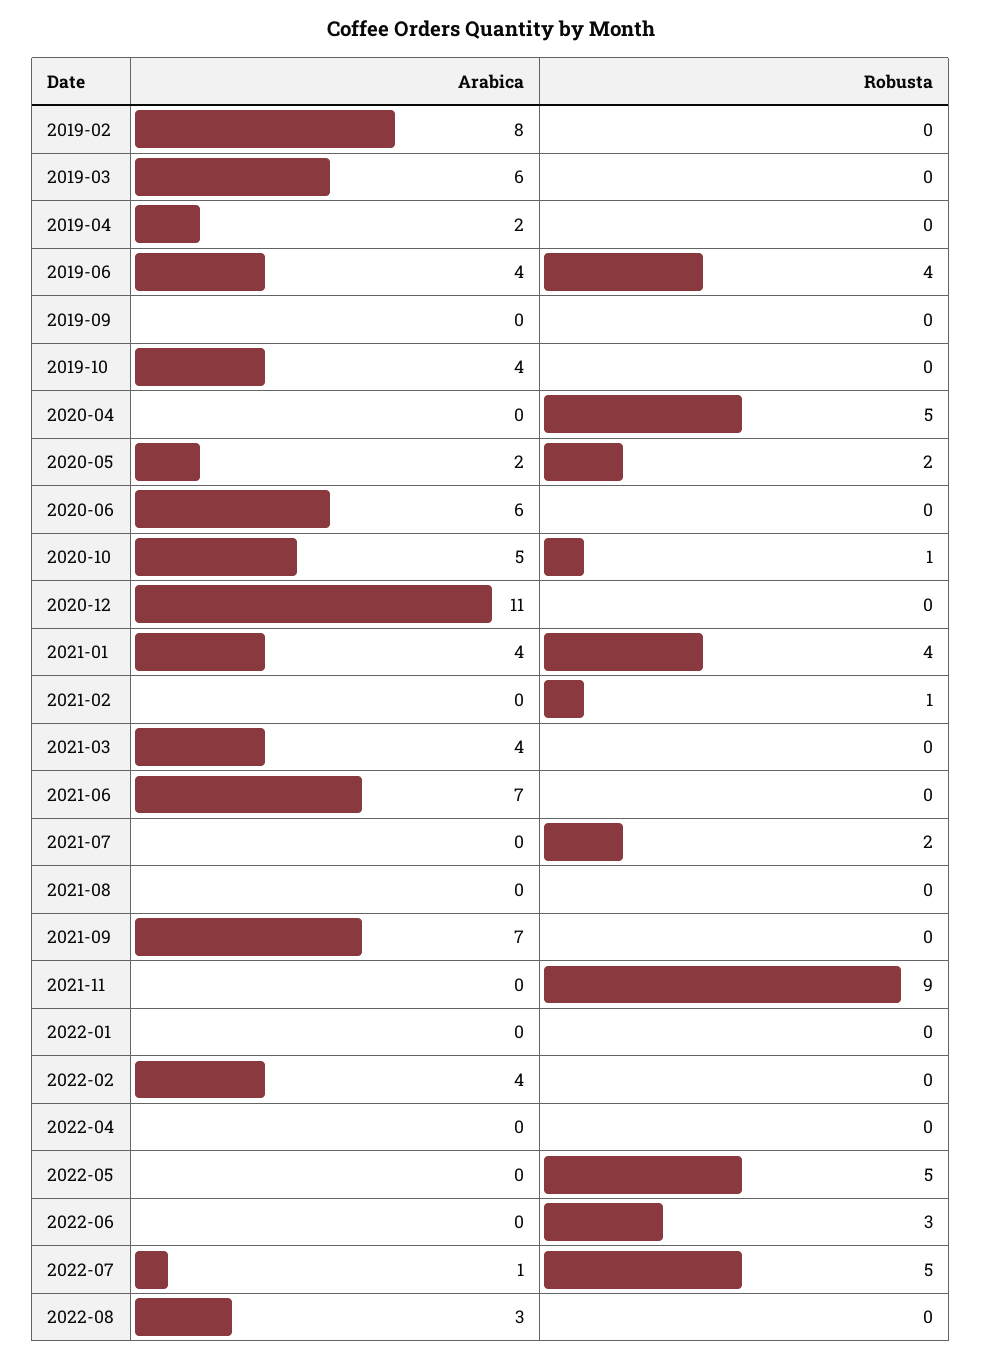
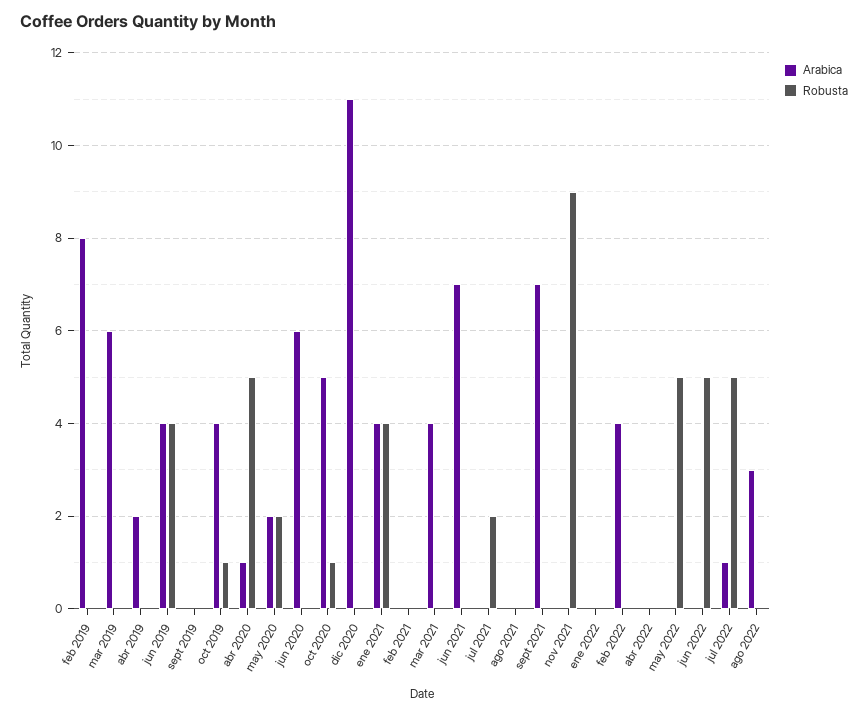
  {
    "Arabica": {
      "2019-02": 8,
      "2019-03": 6,
      "2019-04": 2,
      "2019-06": 4,
      "2019-09": 0,
      "2019-10": 4,
-     "2020-04": 0,
+     "2020-04": 1,
      "2020-05": 2,
      "2020-06": 6,
      "2020-10": 5,
      "2020-12": 11,
      "2021-01": 4,
      "2021-02": 0,
      "2021-03": 4,
      "2021-06": 7,
      "2021-07": 0,
      "2021-08": 0,
      "2021-09": 7,
      "2021-11": 0,
      "2022-01": 0,
      "2022-02": 4,
      "2022-04": 0,
      "2022-05": 0,
      "2022-06": 0,
      "2022-07": 1,
      "2022-08": 3
    },
    "Robusta": {
      "2019-02": 0,
      "2019-03": 0,
      "2019-04": 0,
      "2019-06": 4,
      "2019-09": 0,
-     "2019-10": 0,
+     "2019-10": 1,
      "2020-04": 5,
      "2020-05": 2,
      "2020-06": 0,
      "2020-10": 1,
      "2020-12": 0,
      "2021-01": 4,
-     "2021-02": 1,
+     "2021-02": 0,
      "2021-03": 0,
      "2021-06": 0,
      "2021-07": 2,
      "2021-08": 0,
      "2021-09": 0,
      "2021-11": 9,
      "2022-01": 0,
      "2022-02": 0,
      "2022-04": 0,
      "2022-05": 5,
-     "2022-06": 3,
+     "2022-06": 5,
      "2022-07": 5,
      "2022-08": 0
    }
  }

